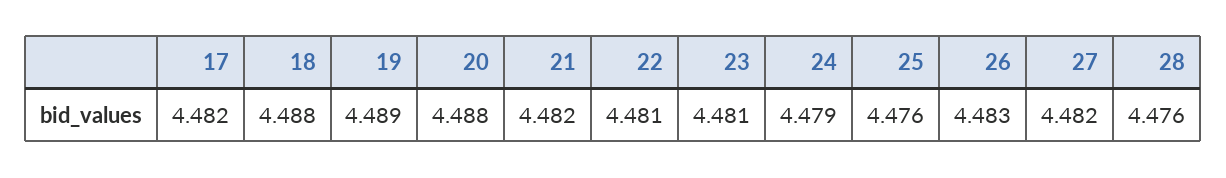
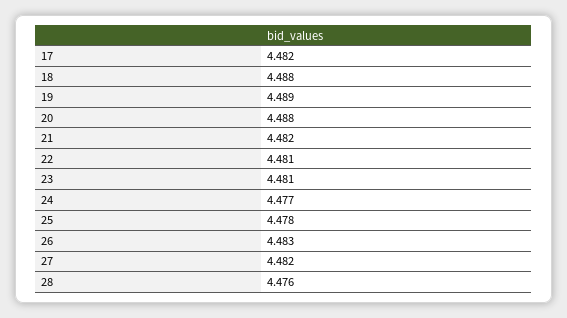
  {
    "17": 4.482,
    "18": 4.488,
    "19": 4.489,
    "20": 4.488,
    "21": 4.482,
    "22": 4.481,
    "23": 4.481,
-   "24": 4.479,
+   "24": 4.477,
-   "25": 4.476,
+   "25": 4.478,
    "26": 4.483,
    "27": 4.482,
    "28": 4.476
  }

